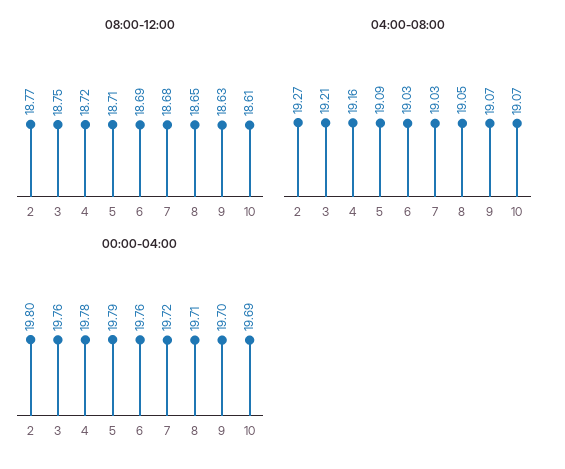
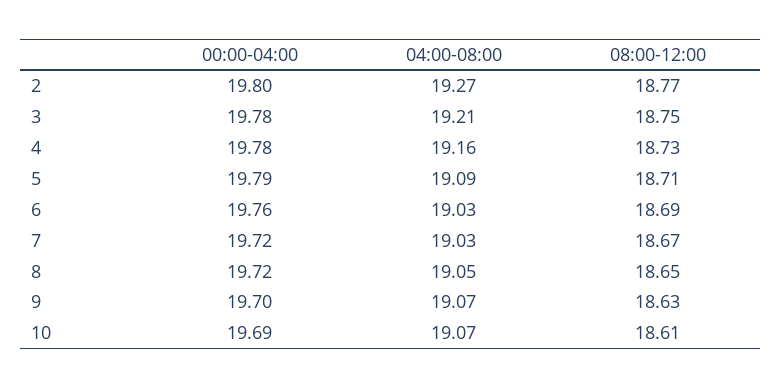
  {
    "08:00-12:00": {
      "2": 18.77,
      "3": 18.75,
-     "4": 18.72,
+     "4": 18.73,
      "5": 18.71,
      "6": 18.69,
-     "7": 18.68,
+     "7": 18.67,
      "8": 18.65,
      "9": 18.63,
      "10": 18.61
    },
    "04:00-08:00": {
      "2": 19.27,
      "3": 19.21,
      "4": 19.16,
      "5": 19.09,
      "6": 19.03,
      "7": 19.03,
      "8": 19.05,
      "9": 19.07,
      "10": 19.07
    },
    "00:00-04:00": {
      "2": 19.8,
-     "3": 19.76,
+     "3": 19.78,
      "4": 19.78,
      "5": 19.79,
      "6": 19.76,
      "7": 19.72,
-     "8": 19.71,
+     "8": 19.72,
      "9": 19.7,
      "10": 19.69
    }
  }

